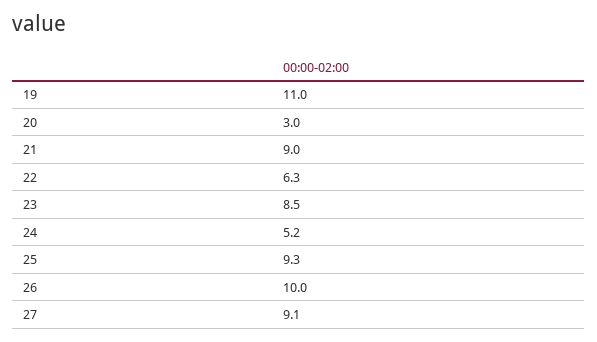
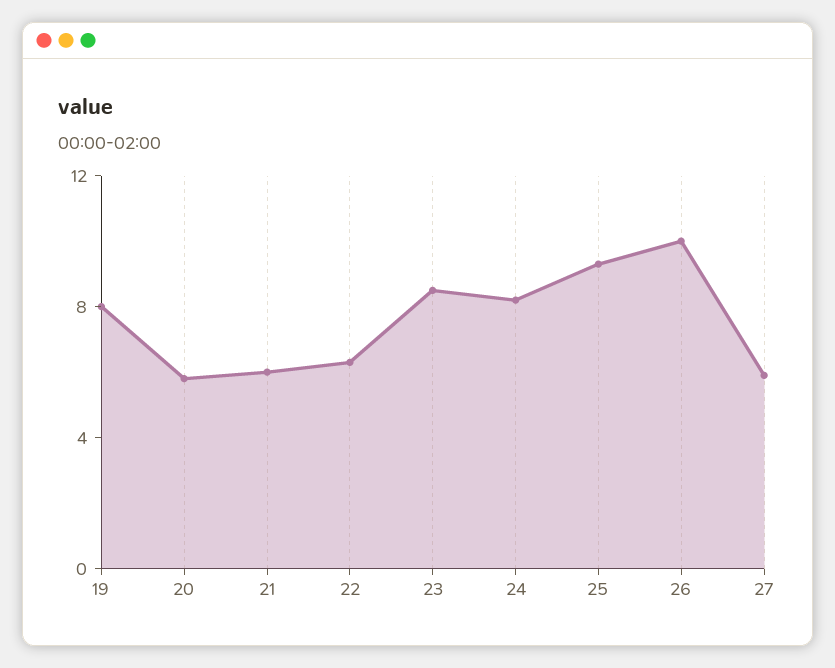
  {
-   "19": 11,
+   "19": 8,
-   "20": 3,
+   "20": 6,
-   "21": 9,
+   "21": 6,
    "22": 6.3,
    "23": 8.5,
-   "24": 5.2,
+   "24": 8,
    "25": 9.3,
    "26": 10,
-   "27": 9.1
+   "27": 6
  }

